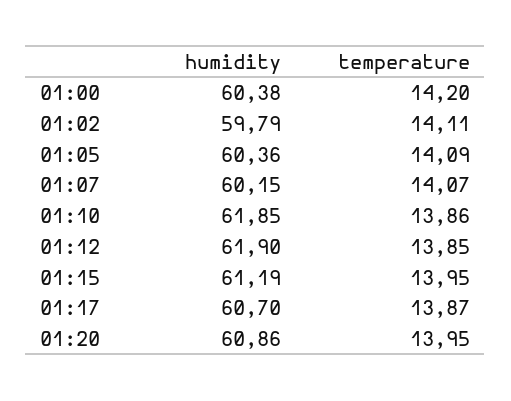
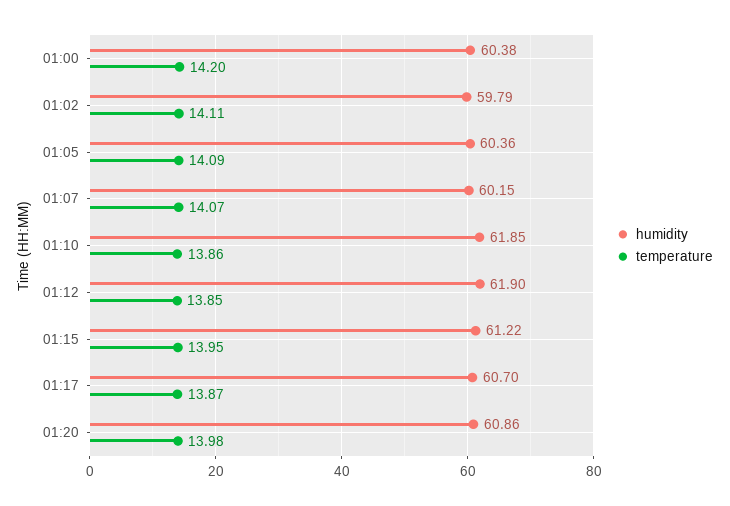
  {
    "humidity": {
      "01:00": 60.38,
      "01:02": 59.79,
      "01:05": 60.36,
      "01:07": 60.15,
      "01:10": 61.85,
      "01:12": 61.9,
-     "01:15": 61.19,
+     "01:15": 61.22,
      "01:17": 60.7,
      "01:20": 60.86
    },
    "temperature": {
      "01:00": 14.2,
      "01:02": 14.11,
      "01:05": 14.09,
      "01:07": 14.07,
      "01:10": 13.86,
      "01:12": 13.85,
      "01:15": 13.95,
      "01:17": 13.87,
-     "01:20": 13.95
+     "01:20": 13.98
    }
  }

